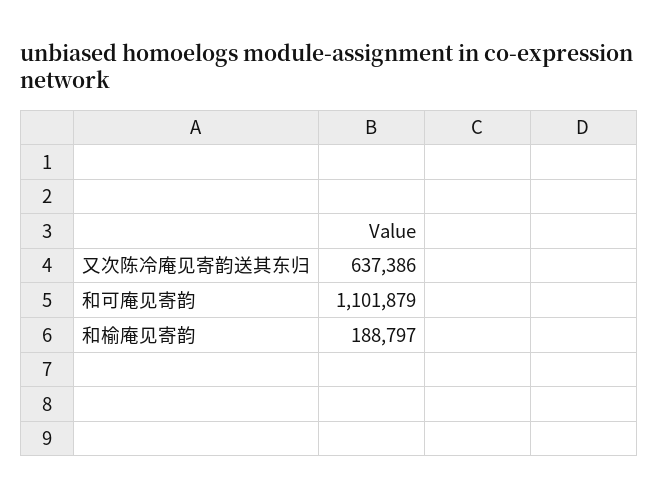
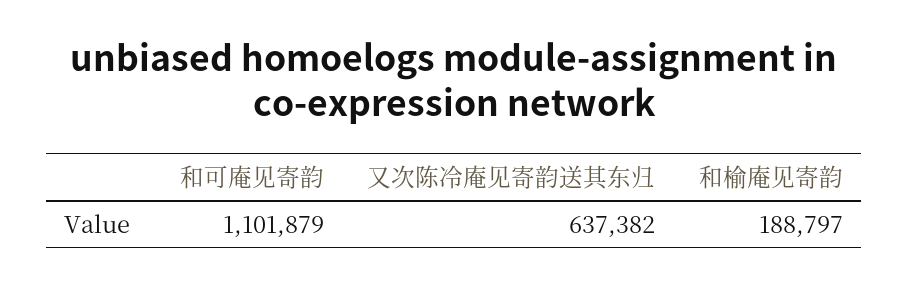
  {
-   "又次陈冷庵见寄韵送其东归": 637386,
+   "又次陈冷庵见寄韵送其东归": 637382,
    "和可庵见寄韵": 1101879,
    "和榆庵见寄韵": 188797
  }

